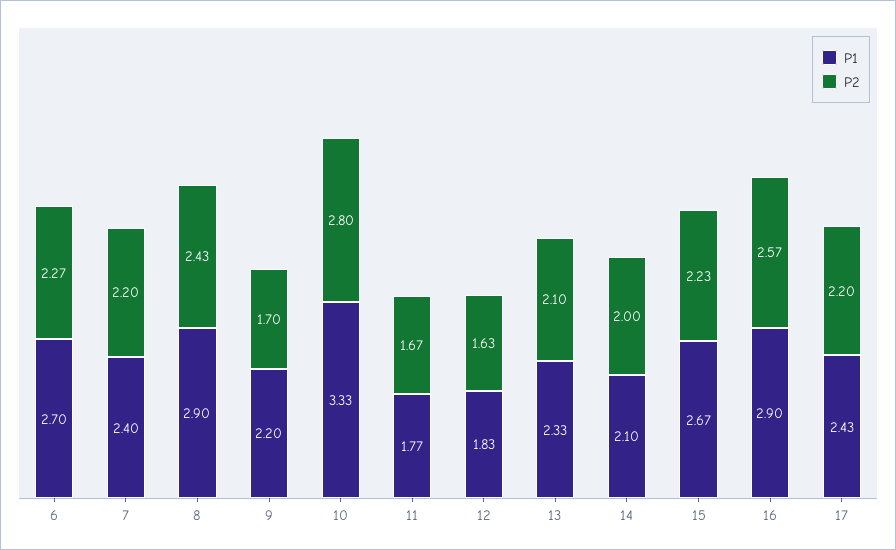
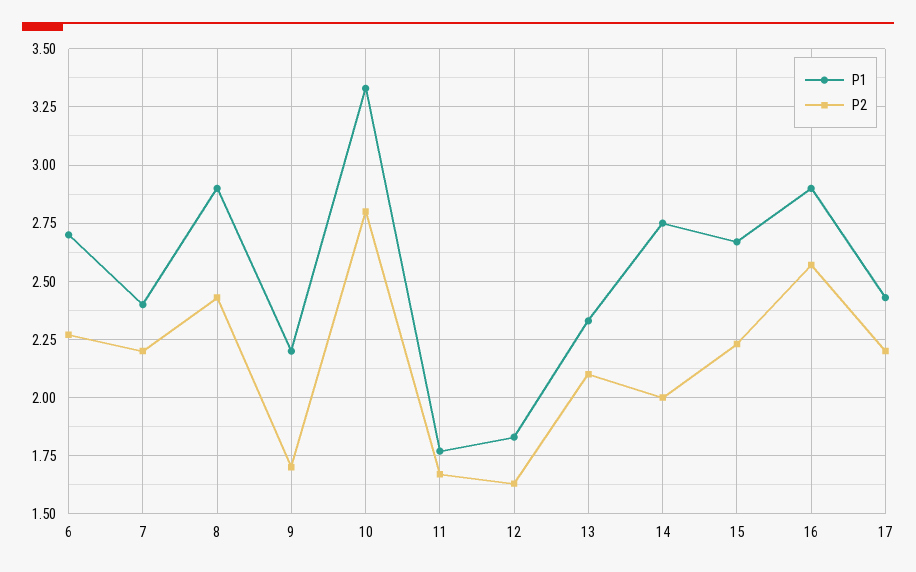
  {
    "P1": {
      "6": 2.7,
      "7": 2.4,
      "8": 2.9,
      "9": 2.2,
      "10": 3.33,
      "11": 1.77,
      "12": 1.83,
      "13": 2.33,
-     "14": 2.1,
+     "14": 2.75,
      "15": 2.67,
      "16": 2.9,
      "17": 2.43
    },
    "P2": {
      "6": 2.27,
      "7": 2.2,
      "8": 2.43,
      "9": 1.7,
      "10": 2.8,
      "11": 1.67,
      "12": 1.63,
      "13": 2.1,
      "14": 2,
      "15": 2.23,
      "16": 2.57,
      "17": 2.2
    }
  }

